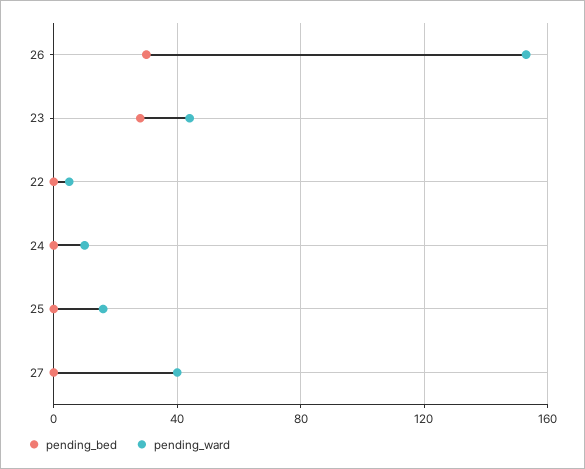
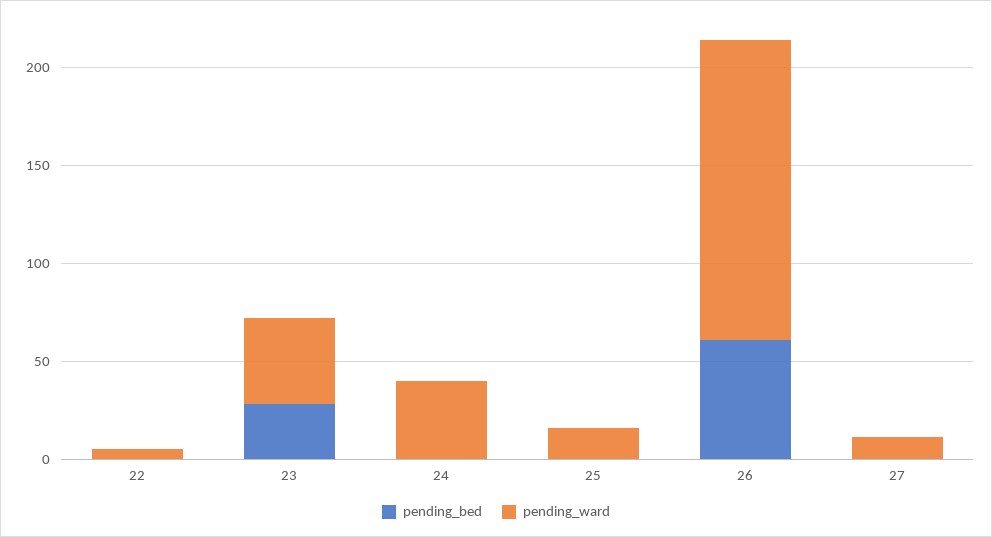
  {
    "pending_bed": {
-     "26": 30,
+     "26": 60,
      "23": 30,
      "22": 0,
      "24": 0,
      "25": 0,
      "27": 0
    },
    "pending_ward": {
      "26": 155,
      "23": 45,
      "22": 5,
-     "24": 10,
+     "24": 40,
      "25": 15,
-     "27": 40
+     "27": 10
    }
  }

